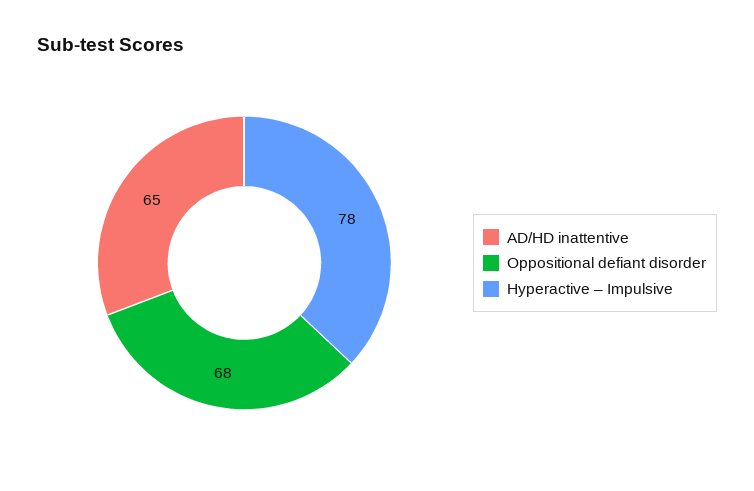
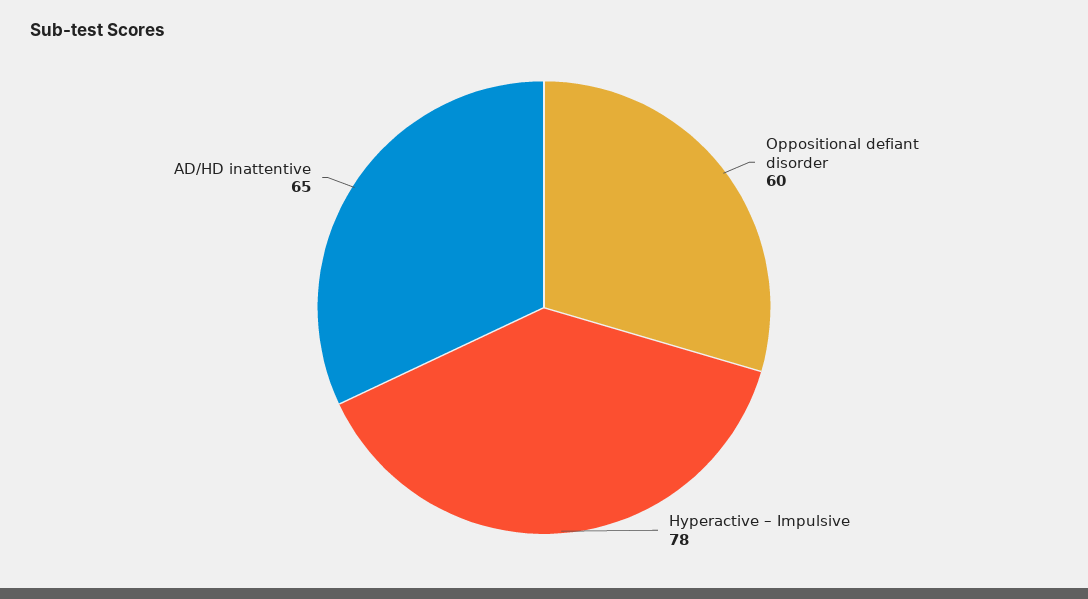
  {
    "AD/HD inattentive": 65,
-   "Oppositional defiant disorder": 68,
+   "Oppositional defiant disorder": 60,
    "Hyperactive – Impulsive": 78
  }

